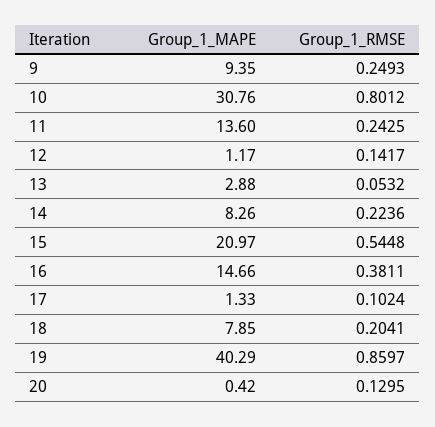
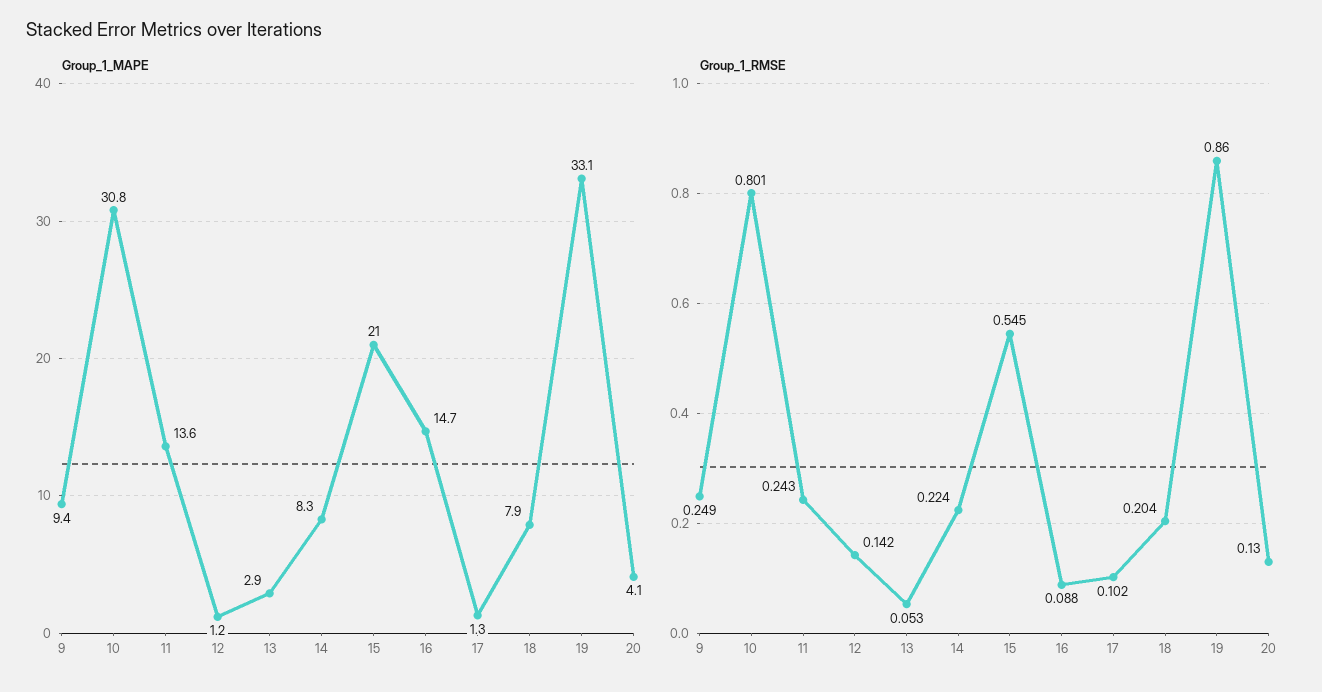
  {
    "Group_1_MAPE": {
      "9": 9.35,
      "10": 30.76,
      "11": 13.6,
      "12": 1.17,
      "13": 2.88,
      "14": 8.26,
      "15": 20.97,
      "16": 14.66,
      "17": 1.33,
      "18": 7.85,
-     "19": 40.29,
+     "19": 33.1,
-     "20": 0.42
+     "20": 4.1
    },
    "Group_1_RMSE": {
      "9": 0.2493,
      "10": 0.8012,
      "11": 0.2425,
      "12": 0.1417,
      "13": 0.0532,
      "14": 0.2236,
      "15": 0.5448,
-     "16": 0.3811,
+     "16": 0.088,
      "17": 0.1024,
      "18": 0.2041,
      "19": 0.8597,
      "20": 0.1295
    }
  }

